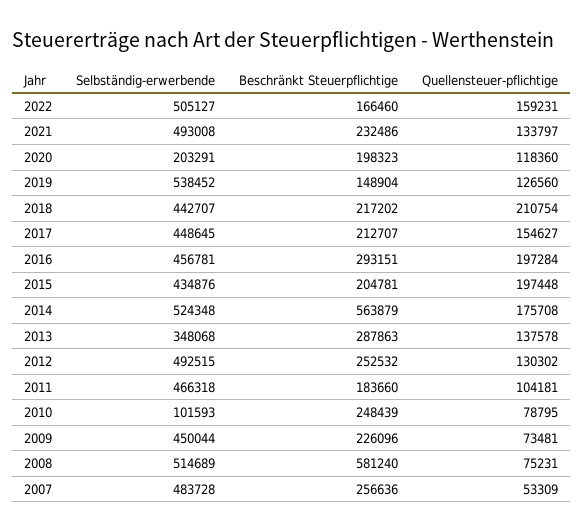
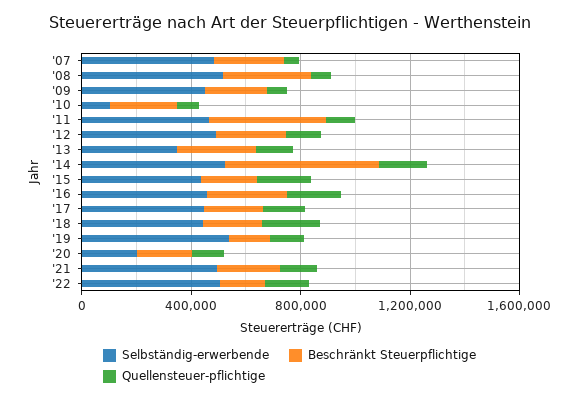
  {
    "Selbständig-erwerbende": {
      "2022": 505127,
      "2021": 493008,
      "2020": 203291,
      "2019": 538452,
      "2018": 442707,
      "2017": 448645,
      "2016": 456781,
      "2015": 434876,
      "2014": 524348,
      "2013": 348068,
      "2012": 492515,
      "2011": 466318,
      "2010": 101593,
      "2009": 450044,
      "2008": 514689,
      "2007": 483728
    },
    "Beschränkt Steuerpflichtige": {
      "2022": 166460,
      "2021": 232486,
      "2020": 198323,
      "2019": 148904,
      "2018": 217202,
      "2017": 212707,
      "2016": 293151,
      "2015": 204781,
      "2014": 563879,
      "2013": 287863,
      "2012": 252532,
-     "2011": 183660,
+     "2011": 400000,
      "2010": 248439,
      "2009": 226096,
-     "2008": 581240,
+     "2008": 300000,
      "2007": 256636
    },
    "Quellensteuer-pflichtige": {
      "2022": 159231,
      "2021": 133797,
      "2020": 118360,
      "2019": 126560,
      "2018": 210754,
      "2017": 154627,
      "2016": 197284,
      "2015": 197448,
      "2014": 175708,
      "2013": 137578,
      "2012": 130302,
      "2011": 104181,
      "2010": 78795,
      "2009": 73481,
      "2008": 75231,
      "2007": 53309
    }
  }

